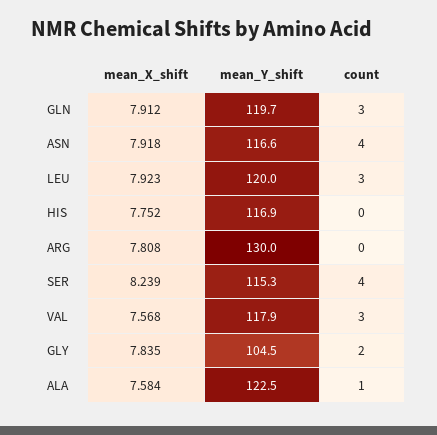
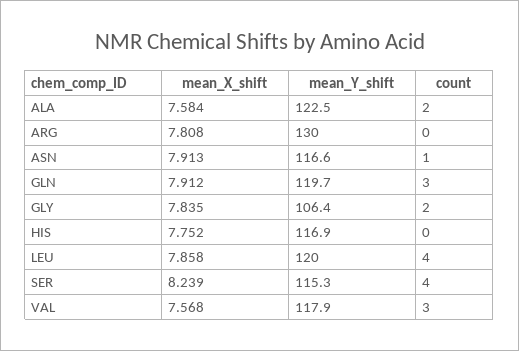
  {
    "mean_X_shift": {
      "GLN": 7.912,
-     "ASN": 7.918,
+     "ASN": 7.913,
-     "LEU": 7.923,
+     "LEU": 7.858,
      "HIS": 7.752,
      "ARG": 7.808,
      "SER": 8.239,
      "VAL": 7.568,
      "GLY": 7.835,
      "ALA": 7.584
    },
    "mean_Y_shift": {
      "GLN": 119.7,
      "ASN": 116.6,
      "LEU": 120,
      "HIS": 116.9,
      "ARG": 130,
      "SER": 115.3,
      "VAL": 117.9,
-     "GLY": 104.5,
+     "GLY": 106.4,
      "ALA": 122.5
    },
    "count": {
      "GLN": 3,
-     "ASN": 4,
+     "ASN": 1,
-     "LEU": 3,
+     "LEU": 4,
      "HIS": 0,
      "ARG": 0,
      "SER": 4,
      "VAL": 3,
      "GLY": 2,
-     "ALA": 1
+     "ALA": 2
    }
  }

